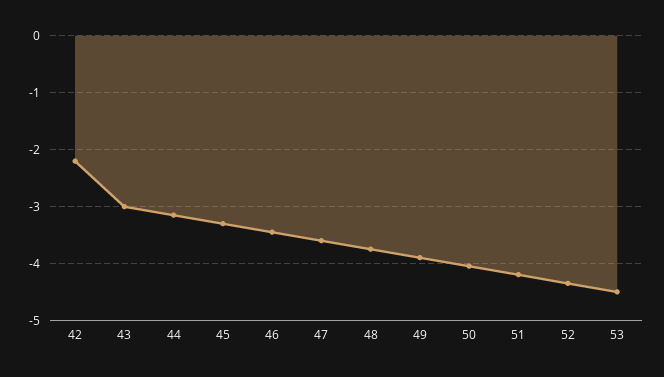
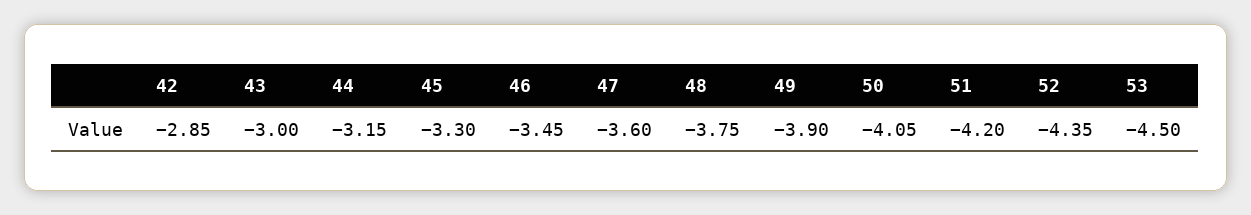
  {
-   "42": -2.2,
+   "42": -2.85,
    "43": -3,
    "44": -3.15,
    "45": -3.3,
    "46": -3.45,
    "47": -3.6,
    "48": -3.75,
    "49": -3.9,
    "50": -4.05,
    "51": -4.2,
    "52": -4.35,
    "53": -4.5
  }

